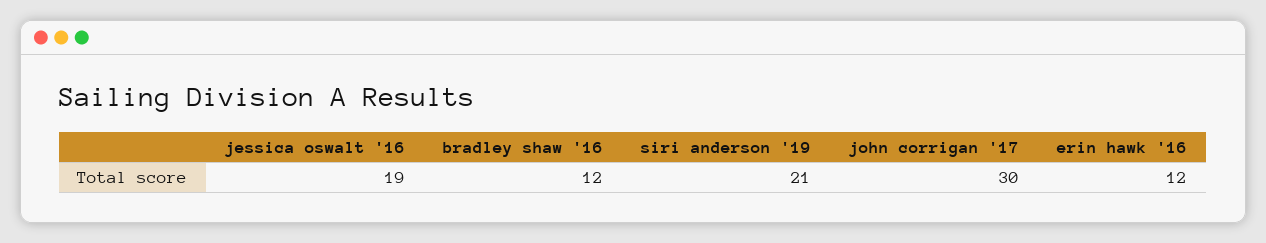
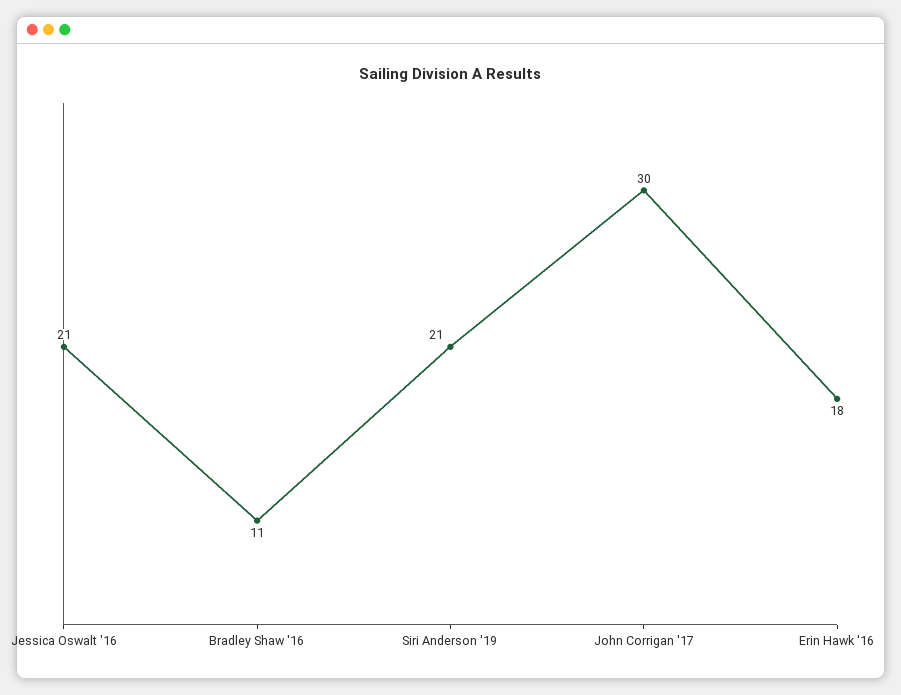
  {
-   "jessica oswalt '16": 19,
+   "jessica oswalt '16": 21,
-   "bradley shaw '16": 12,
+   "bradley shaw '16": 11,
    "siri anderson '19": 21,
    "john corrigan '17": 30,
-   "erin hawk '16": 12
+   "erin hawk '16": 18
  }

